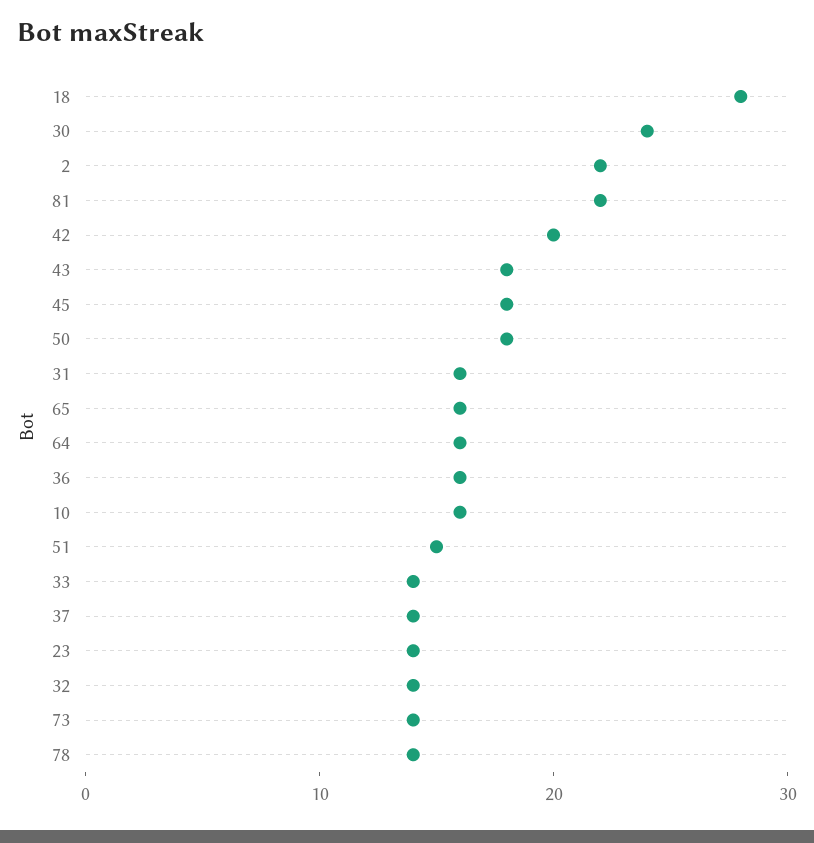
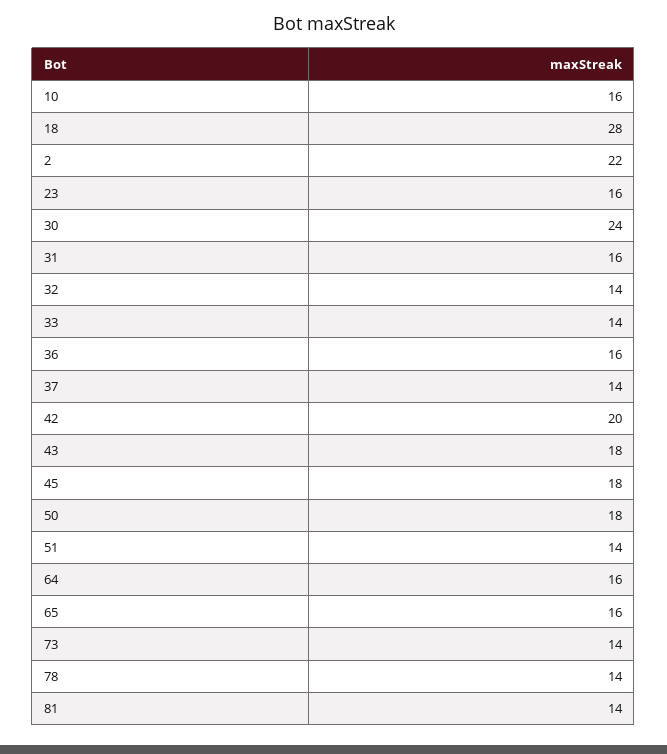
  {
    "18": 28,
    "30": 24,
    "2": 22,
-   "81": 22,
+   "81": 14,
    "42": 20,
    "43": 18,
    "45": 18,
    "50": 18,
    "31": 16,
    "65": 16,
    "64": 16,
    "36": 16,
    "10": 16,
-   "51": 15,
+   "51": 14,
    "33": 14,
    "37": 14,
-   "23": 14,
+   "23": 16,
    "32": 14,
    "73": 14,
    "78": 14
  }

